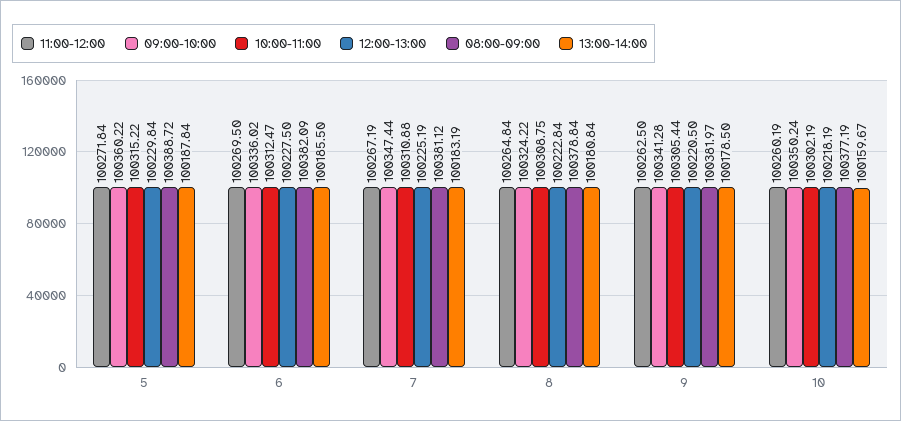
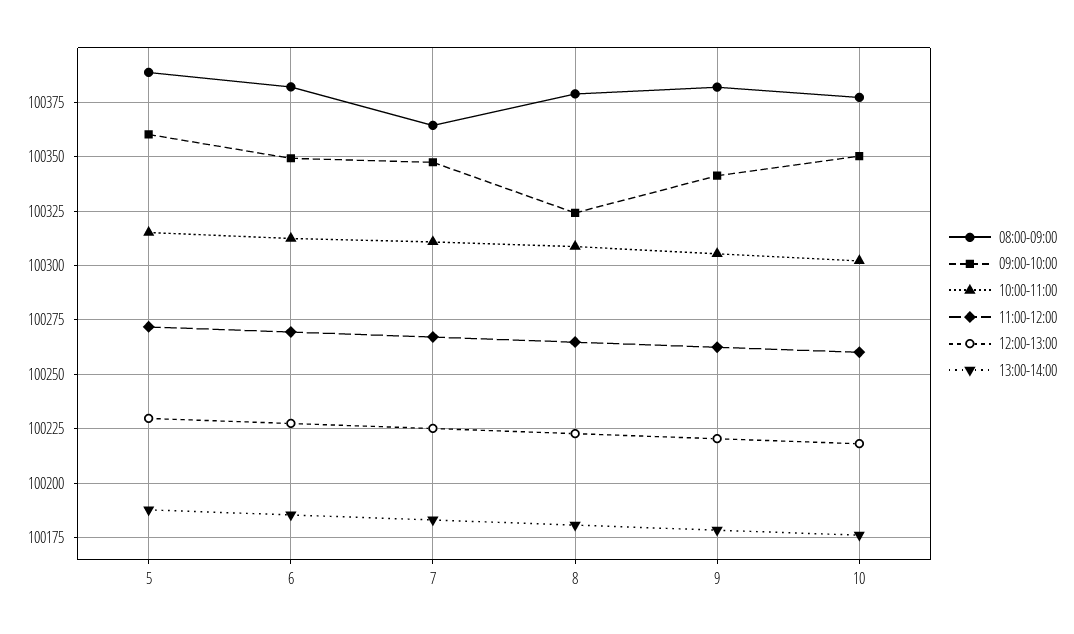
  {
    "11:00-12:00": {
      "5": 100271.84,
      "6": 100269.5,
      "7": 100267.19,
      "8": 100264.84,
      "9": 100262.5,
      "10": 100260.19
    },
    "09:00-10:00": {
      "5": 100360.22,
-     "6": 100336.02,
+     "6": 100350,
      "7": 100347.44,
      "8": 100324.22,
      "9": 100341.28,
      "10": 100350.24
    },
    "10:00-11:00": {
      "5": 100315.22,
      "6": 100312.47,
      "7": 100310.88,
      "8": 100308.75,
      "9": 100305.44,
      "10": 100302.19
    },
    "12:00-13:00": {
      "5": 100229.84,
      "6": 100227.5,
      "7": 100225.19,
      "8": 100222.84,
      "9": 100220.5,
      "10": 100218.19
    },
    "08:00-09:00": {
      "5": 100388.72,
      "6": 100382.09,
-     "7": 100381.12,
+     "7": 100365,
      "8": 100378.84,
      "9": 100381.97,
      "10": 100377.19
    },
    "13:00-14:00": {
      "5": 100187.84,
      "6": 100185.5,
      "7": 100183.19,
      "8": 100180.84,
      "9": 100178.5,
-     "10": 100159.67
+     "10": 100175
    }
  }

